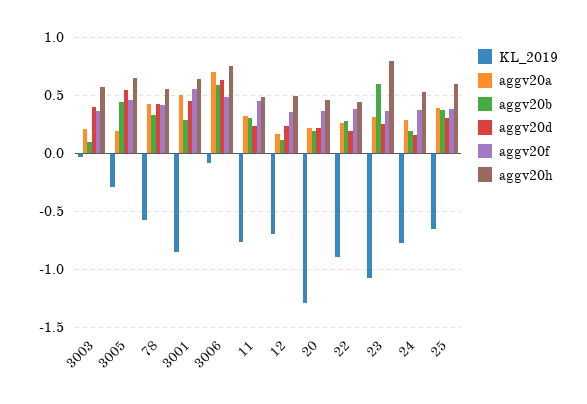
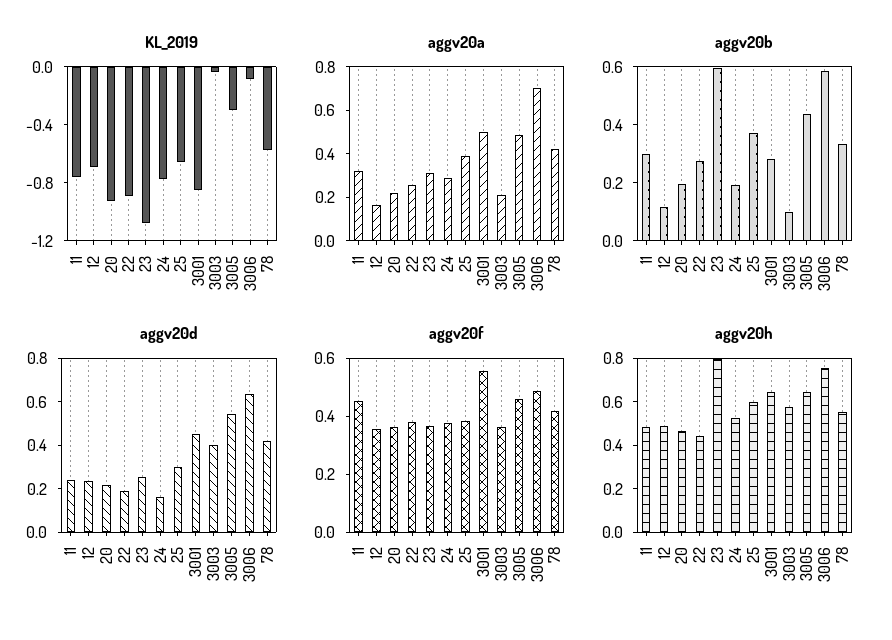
  {
    "KL_2019": {
      "3003": 0,
      "3005": -0.3,
      "78": -0.6,
      "3001": -0.9,
      "3006": -0.1,
      "11": -0.8,
      "12": -0.7,
-     "20": -1.3,
+     "20": -0.9,
      "22": -0.9,
      "23": -1.1,
      "24": -0.8,
      "25": -0.7
    },
    "aggv20a": {
      "3003": 0.2,
-     "3005": 0.2,
+     "3005": 0.5,
      "78": 0.4,
      "3001": 0.5,
      "3006": 0.7,
      "11": 0.3,
      "12": 0.15,
      "20": 0.2,
      "22": 0.25,
      "23": 0.3,
      "24": 0.3,
      "25": 0.4
    },
    "aggv20b": {
      "3003": 0.1,
      "3005": 0.45,
      "78": 0.35,
      "3001": 0.3,
      "3006": 0.6,
      "11": 0.3,
      "12": 0.1,
      "20": 0.2,
      "22": 0.3,
      "23": 0.6,
      "24": 0.2,
      "25": 0.35
    },
    "aggv20d": {
      "3003": 0.4,
      "3005": 0.55,
      "78": 0.4,
      "3001": 0.45,
      "3006": 0.65,
      "11": 0.25,
      "12": 0.25,
      "20": 0.2,
      "22": 0.2,
      "23": 0.25,
      "24": 0.15,
      "25": 0.3
    },
    "aggv20f": {
      "3003": 0.35,
      "3005": 0.45,
      "78": 0.4,
      "3001": 0.55,
      "3006": 0.5,
      "11": 0.45,
      "12": 0.35,
      "20": 0.35,
      "22": 0.4,
      "23": 0.35,
      "24": 0.4,
      "25": 0.4
    },
    "aggv20h": {
      "3003": 0.55,
      "3005": 0.65,
      "78": 0.55,
      "3001": 0.65,
      "3006": 0.75,
      "11": 0.5,
      "12": 0.5,
      "20": 0.45,
      "22": 0.45,
      "23": 0.8,
      "24": 0.55,
      "25": 0.6
    }
  }

